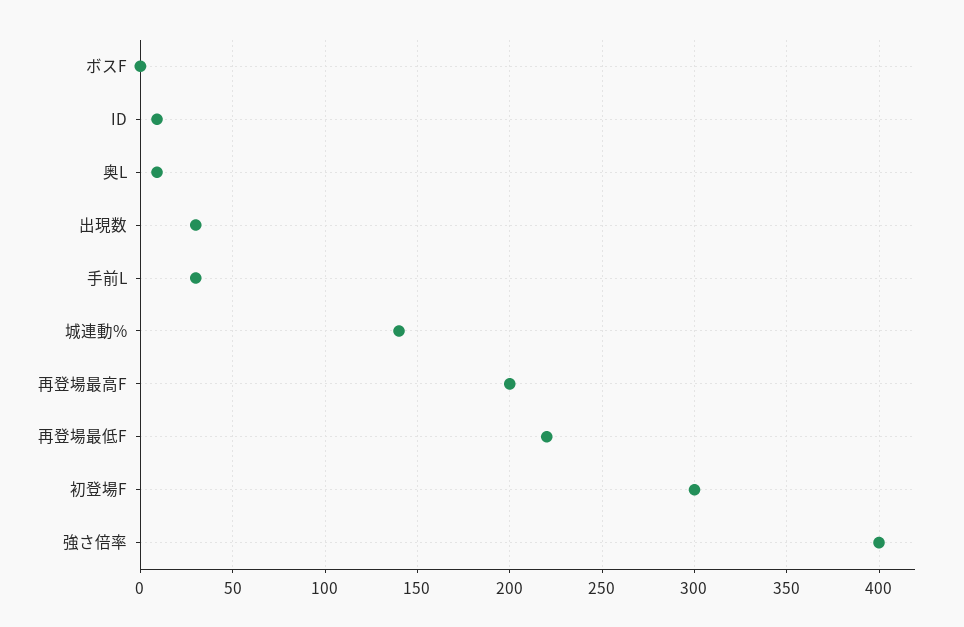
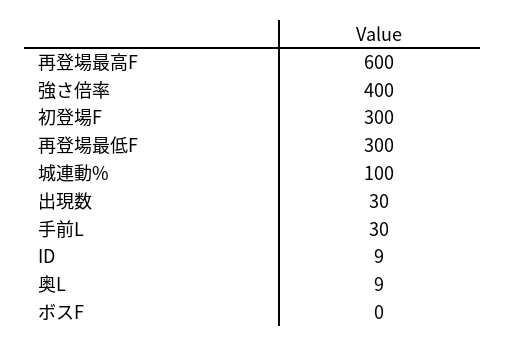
  {
    "ボスF": 0,
    "ID": 9,
    "奥L": 9,
    "出現数": 30,
    "手前L": 30,
-   "城連動%": 140,
+   "城連動%": 100,
-   "再登場最高F": 200,
+   "再登場最高F": 600,
-   "再登場最低F": 220,
+   "再登場最低F": 300,
    "初登場F": 300,
    "強さ倍率": 400
  }

